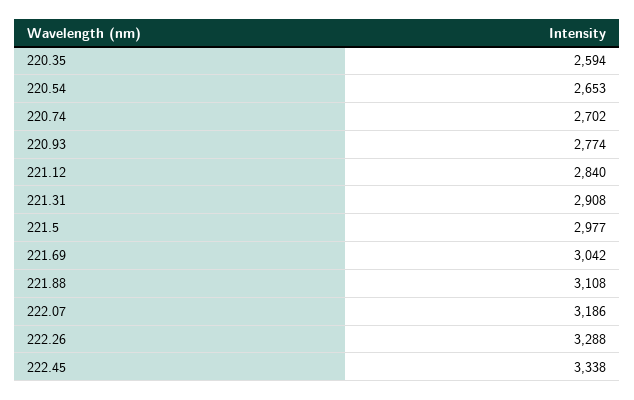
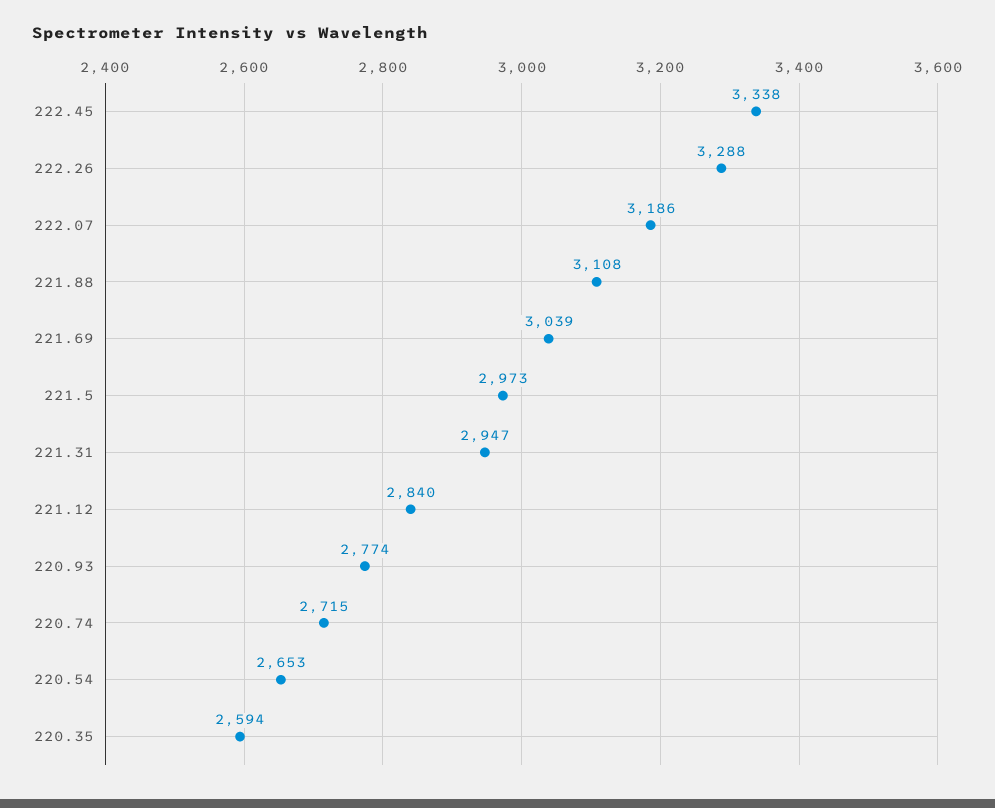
  {
    "220.35": 2594,
    "220.54": 2653,
-   "220.74": 2702,
+   "220.74": 2715,
    "220.93": 2774,
    "221.12": 2840,
-   "221.31": 2908,
+   "221.31": 2947,
-   "221.5": 2977,
+   "221.5": 2973,
-   "221.69": 3042,
+   "221.69": 3039,
    "221.88": 3108,
    "222.07": 3186,
    "222.26": 3288,
    "222.45": 3338
  }

